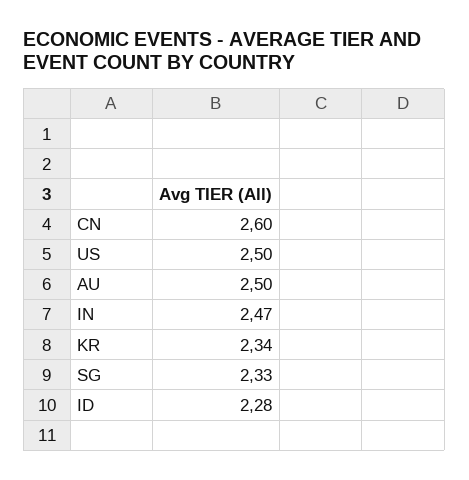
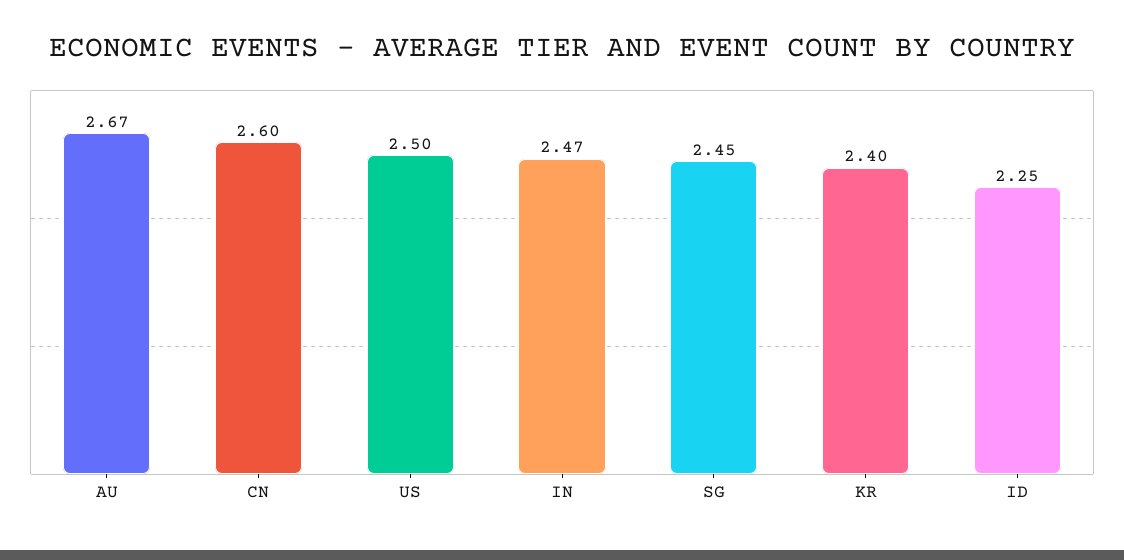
  {
    "CN": 2.6,
    "US": 2.5,
-   "AU": 2.5,
+   "AU": 2.67,
    "IN": 2.47,
-   "KR": 2.34,
+   "KR": 2.4,
-   "SG": 2.33,
+   "SG": 2.45,
-   "ID": 2.28
+   "ID": 2.25
  }

